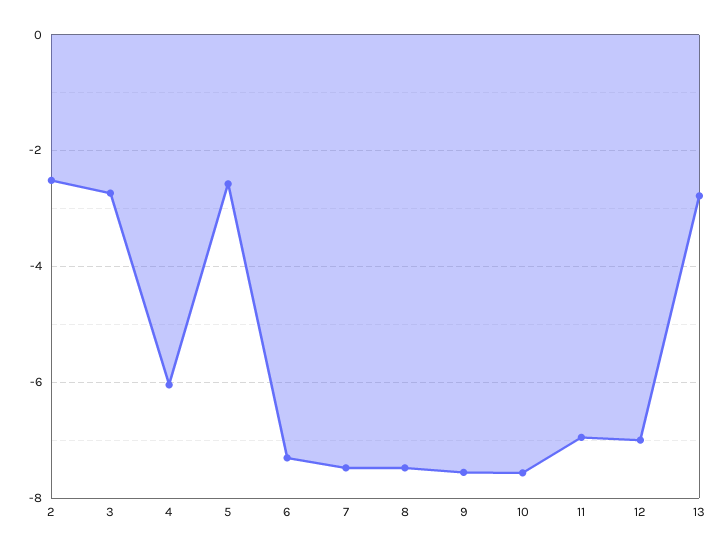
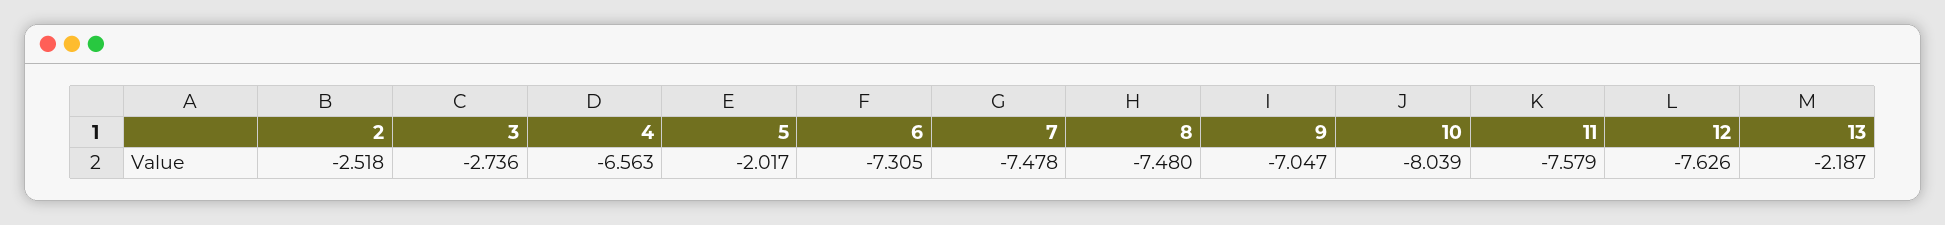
  {
    "2": -2.518,
    "3": -2.736,
-   "4": -6,
+   "4": -6.563,
-   "5": -2.6,
+   "5": -2.017,
    "6": -7.305,
    "7": -7.478,
    "8": -7.48,
-   "9": -7.6,
+   "9": -7.047,
-   "10": -7.6,
+   "10": -8.039,
-   "11": -7,
+   "11": -7.579,
-   "12": -7,
+   "12": -7.626,
-   "13": -2.8
+   "13": -2.187
  }

